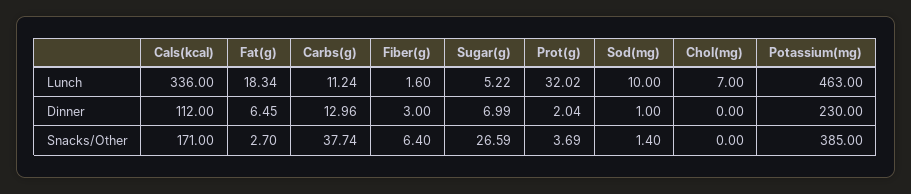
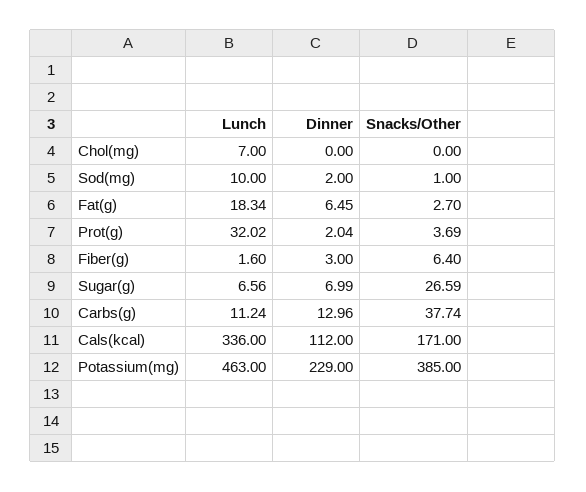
  {
    "Cals(kcal)": {
      "Lunch": 336,
      "Dinner": 112,
      "Snacks/Other": 171
    },
    "Fat(g)": {
      "Lunch": 18.34,
      "Dinner": 6.45,
      "Snacks/Other": 2.7
    },
    "Carbs(g)": {
      "Lunch": 11.24,
      "Dinner": 12.96,
      "Snacks/Other": 37.74
    },
    "Fiber(g)": {
      "Lunch": 1.6,
      "Dinner": 3,
      "Snacks/Other": 6.4
    },
    "Sugar(g)": {
-     "Lunch": 5.22,
+     "Lunch": 6.56,
      "Dinner": 6.99,
      "Snacks/Other": 26.59
    },
    "Prot(g)": {
      "Lunch": 32.02,
      "Dinner": 2.04,
      "Snacks/Other": 3.69
    },
    "Sod(mg)": {
      "Lunch": 10,
-     "Dinner": 1,
+     "Dinner": 2,
-     "Snacks/Other": 1.4
+     "Snacks/Other": 1
    },
    "Chol(mg)": {
      "Lunch": 7,
      "Dinner": 0,
      "Snacks/Other": 0
    },
    "Potassium(mg)": {
      "Lunch": 463,
-     "Dinner": 230,
+     "Dinner": 229,
      "Snacks/Other": 385
    }
  }

